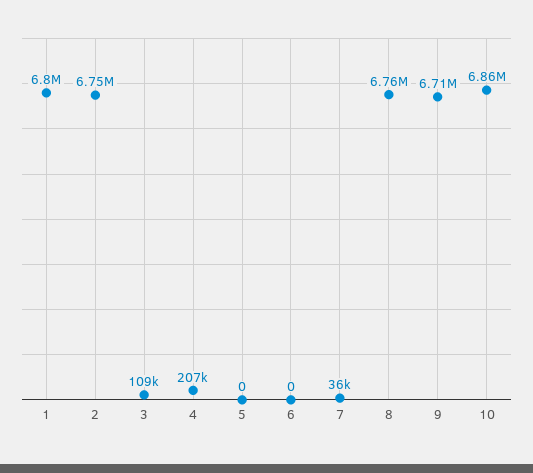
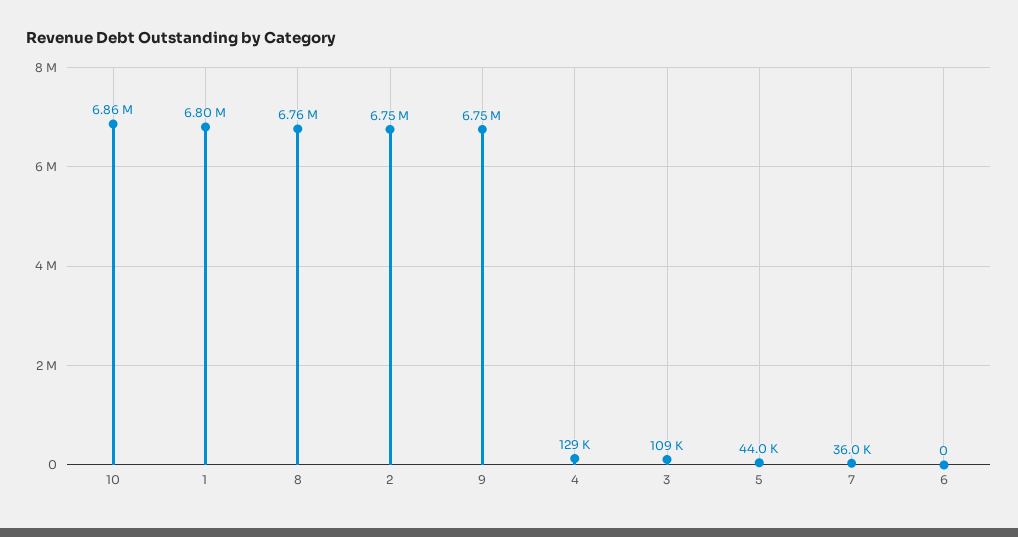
  {
    "1": 6800000,
    "2": 6750000,
    "3": 109000,
-   "4": 207000,
+   "4": 129000,
-   "5": 0,
+   "5": 44000,
    "6": 0,
    "7": 36000,
    "8": 6760000,
-   "9": 6710000,
+   "9": 6750000,
    "10": 6860000
  }

